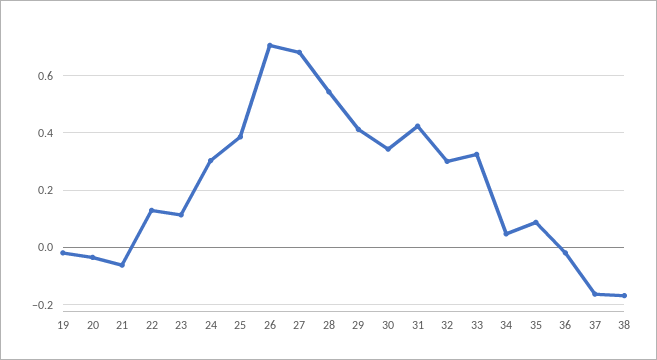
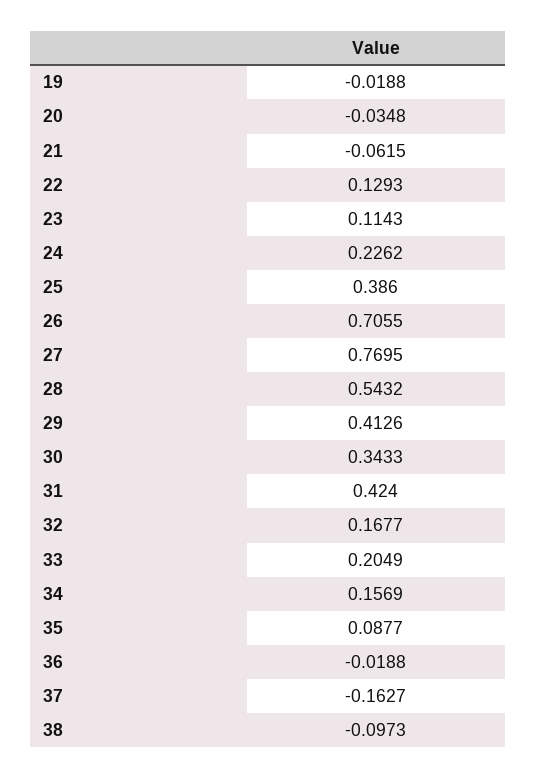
  {
    "19": -0.0188,
    "20": -0.0348,
    "21": -0.0615,
    "22": 0.1293,
    "23": 0.1143,
-   "24": 0.3,
+   "24": 0.2262,
    "25": 0.386,
    "26": 0.7055,
-   "27": 0.675,
+   "27": 0.7695,
    "28": 0.5432,
    "29": 0.4126,
    "30": 0.3433,
    "31": 0.424,
-   "32": 0.3,
+   "32": 0.1677,
-   "33": 0.325,
+   "33": 0.2049,
-   "34": 0.05,
+   "34": 0.1569,
    "35": 0.0877,
    "36": -0.0188,
    "37": -0.1627,
-   "38": -0.175
+   "38": -0.0973
  }

